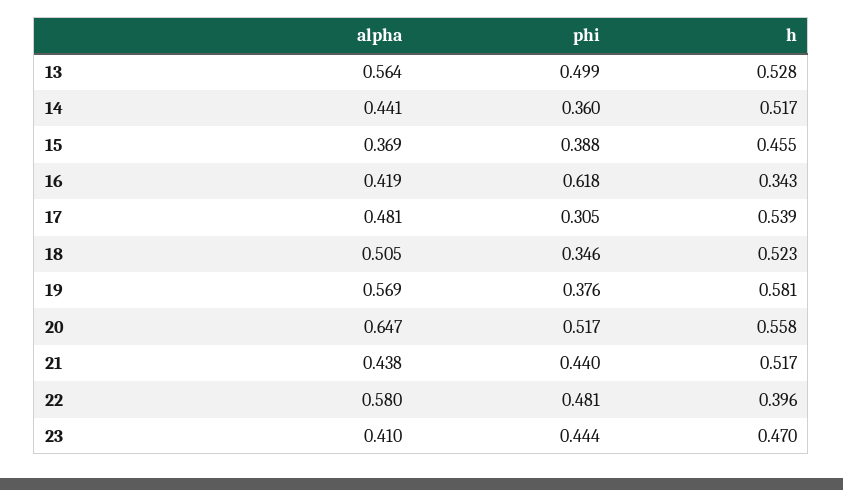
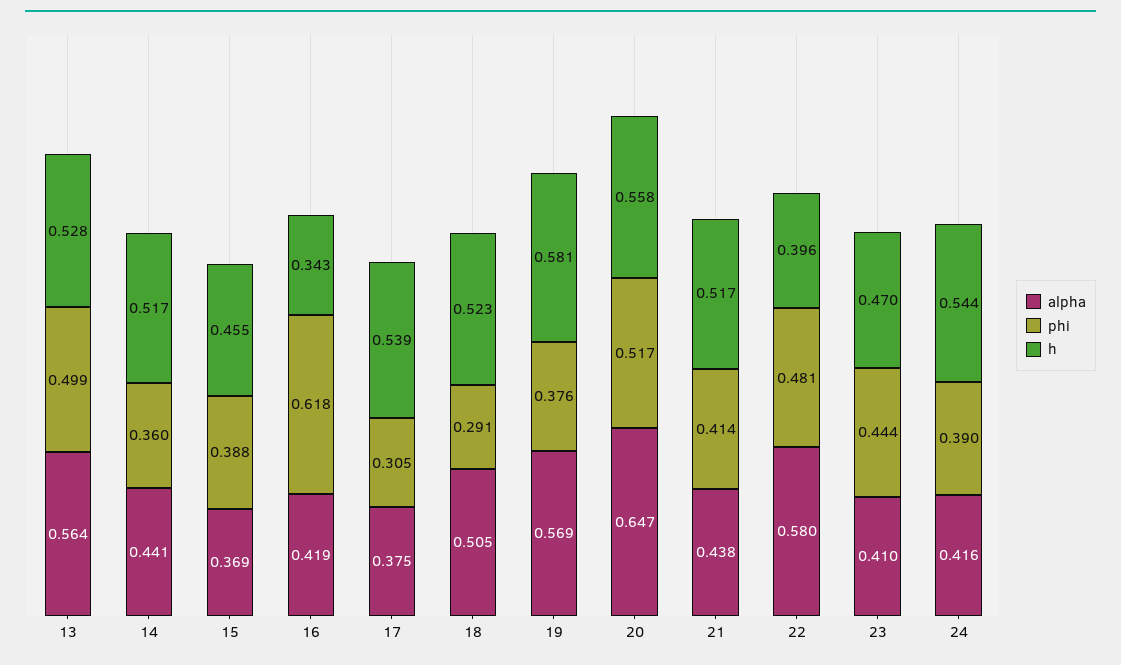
  {
    "alpha": {
      "13": 0.564,
      "14": 0.441,
      "15": 0.369,
      "16": 0.419,
-     "17": 0.481,
+     "17": 0.375,
      "18": 0.505,
      "19": 0.569,
      "20": 0.647,
      "21": 0.438,
      "22": 0.58,
-     "23": 0.41
+     "23": 0.41,
+     "24": 0.416
    },
    "phi": {
      "13": 0.499,
      "14": 0.36,
      "15": 0.388,
      "16": 0.618,
      "17": 0.305,
-     "18": 0.346,
+     "18": 0.291,
      "19": 0.376,
      "20": 0.517,
-     "21": 0.44,
+     "21": 0.414,
      "22": 0.481,
-     "23": 0.444
+     "23": 0.444,
+     "24": 0.39
    },
    "h": {
      "13": 0.528,
      "14": 0.517,
      "15": 0.455,
      "16": 0.343,
      "17": 0.539,
      "18": 0.523,
      "19": 0.581,
      "20": 0.558,
      "21": 0.517,
      "22": 0.396,
-     "23": 0.47
+     "23": 0.47,
+     "24": 0.544
    }
  }

